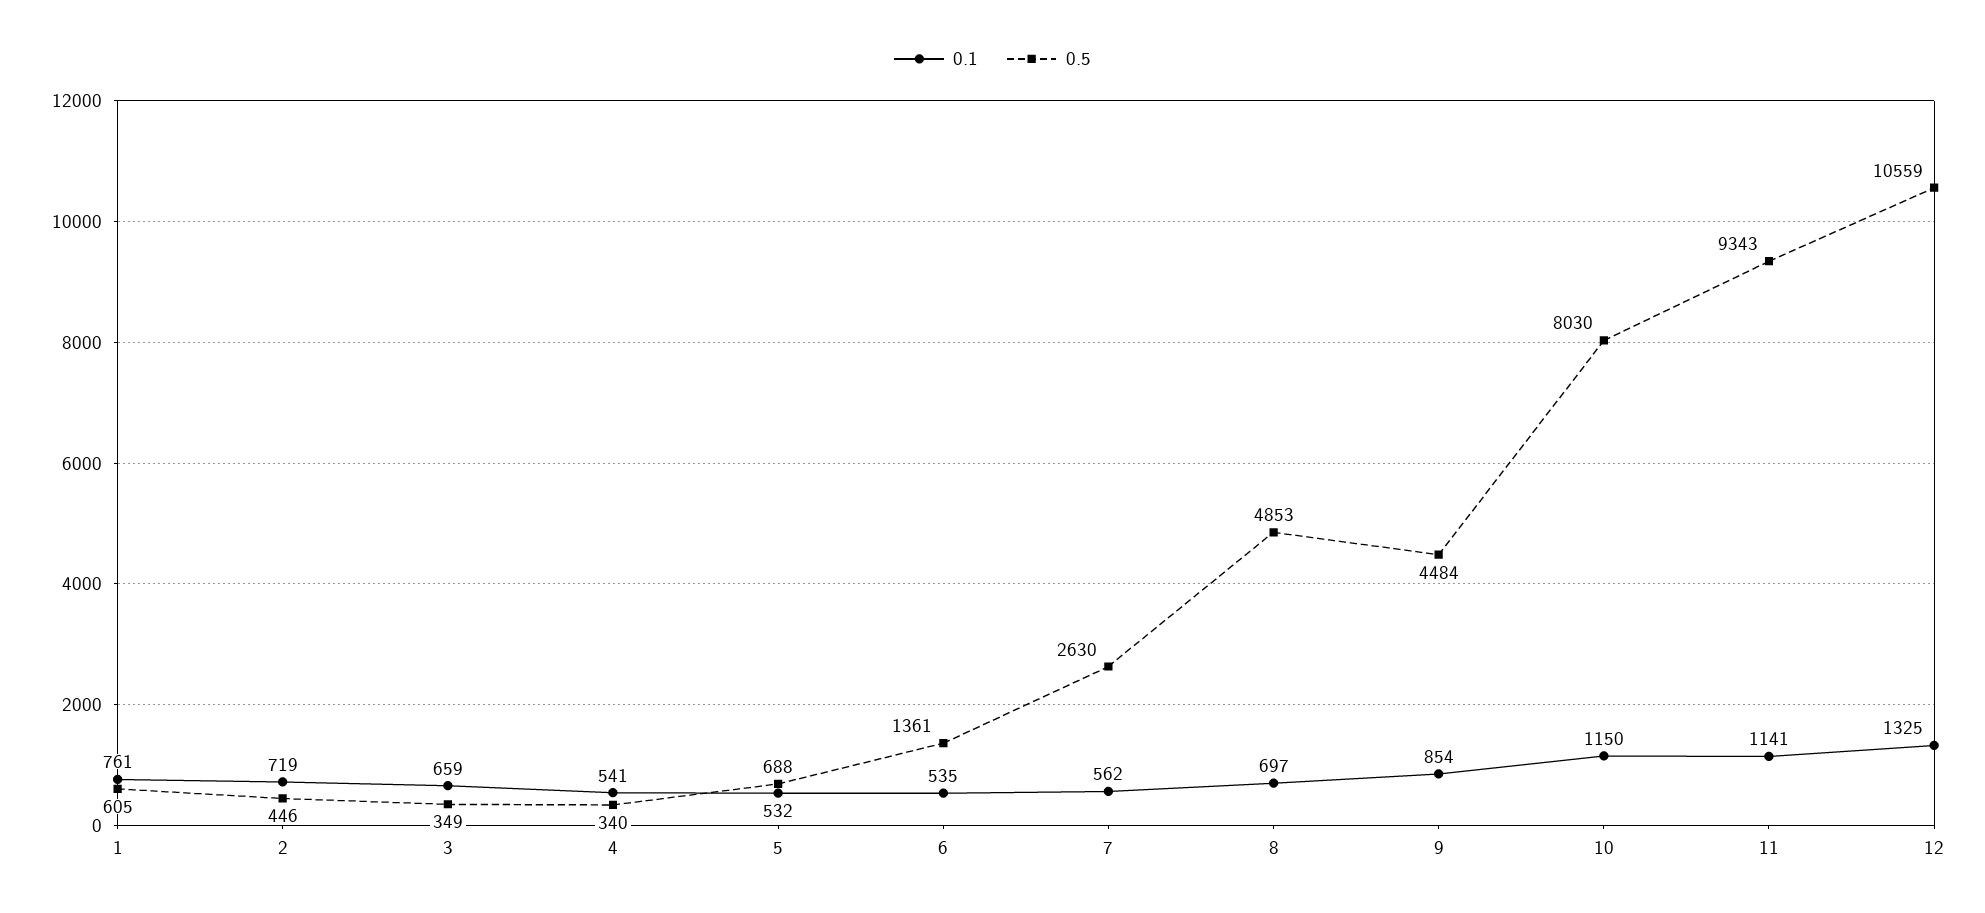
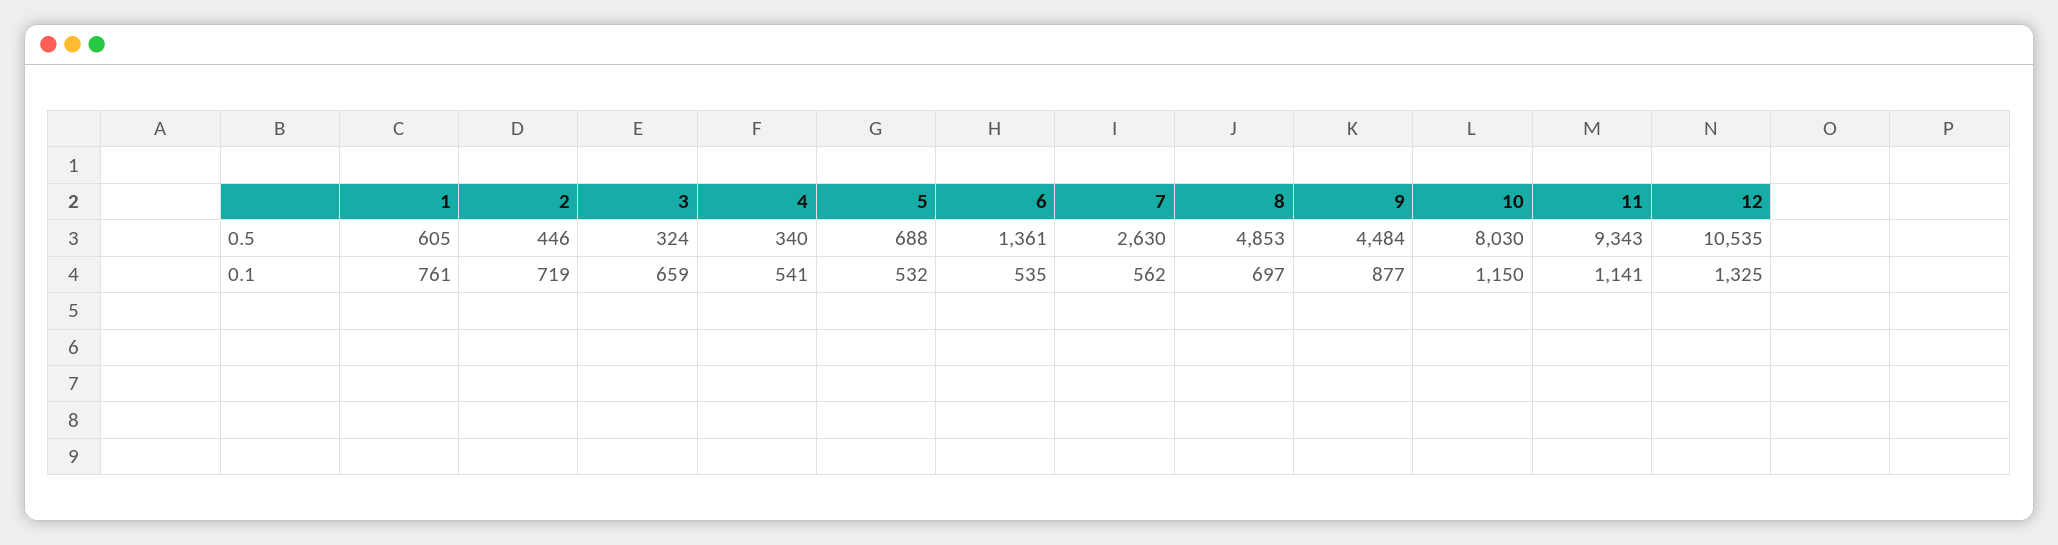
  {
    "0.1": {
      "1": 761,
      "2": 719,
      "3": 659,
      "4": 541,
      "5": 532,
      "6": 535,
      "7": 562,
      "8": 697,
-     "9": 854,
+     "9": 877,
      "10": 1150,
      "11": 1141,
      "12": 1325
    },
    "0.5": {
      "1": 605,
      "2": 446,
-     "3": 349,
+     "3": 324,
      "4": 340,
      "5": 688,
      "6": 1361,
      "7": 2630,
      "8": 4853,
      "9": 4484,
      "10": 8030,
      "11": 9343,
-     "12": 10559
+     "12": 10535
    }
  }

